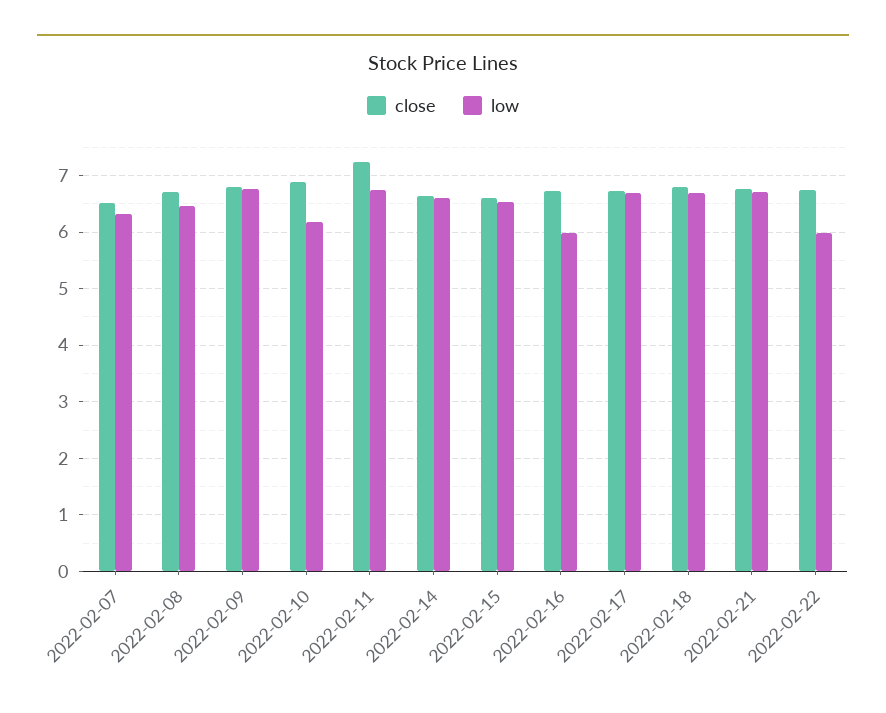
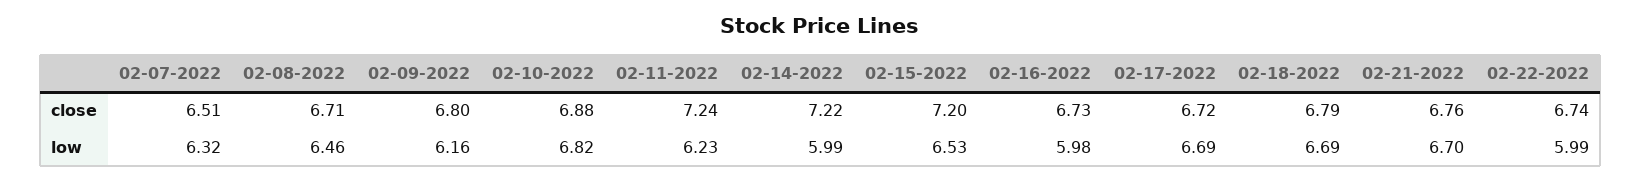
  {
    "close": {
      "2022-02-07": 6.51,
      "2022-02-08": 6.71,
      "2022-02-09": 6.8,
      "2022-02-10": 6.88,
      "2022-02-11": 7.24,
-     "2022-02-14": 6.6,
+     "2022-02-14": 7.22,
-     "2022-02-15": 6.6,
+     "2022-02-15": 7.2,
      "2022-02-16": 6.73,
      "2022-02-17": 6.72,
      "2022-02-18": 6.79,
      "2022-02-21": 6.76,
      "2022-02-22": 6.74
    },
    "low": {
      "2022-02-07": 6.32,
      "2022-02-08": 6.46,
-     "2022-02-09": 6.8,
+     "2022-02-09": 6.16,
-     "2022-02-10": 6.2,
+     "2022-02-10": 6.82,
-     "2022-02-11": 6.8,
+     "2022-02-11": 6.23,
-     "2022-02-14": 6.6,
+     "2022-02-14": 5.99,
      "2022-02-15": 6.53,
      "2022-02-16": 5.98,
      "2022-02-17": 6.69,
      "2022-02-18": 6.69,
      "2022-02-21": 6.7,
      "2022-02-22": 5.99
    }
  }

